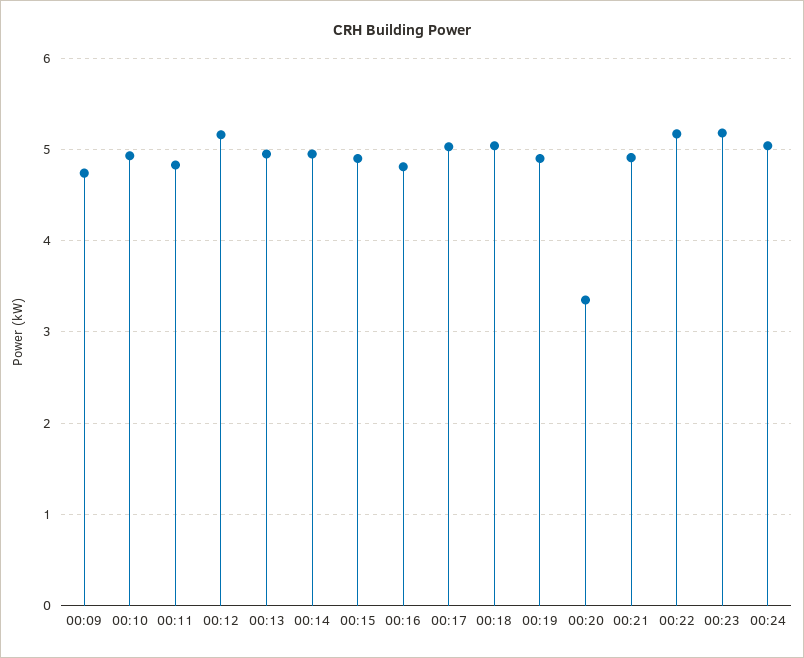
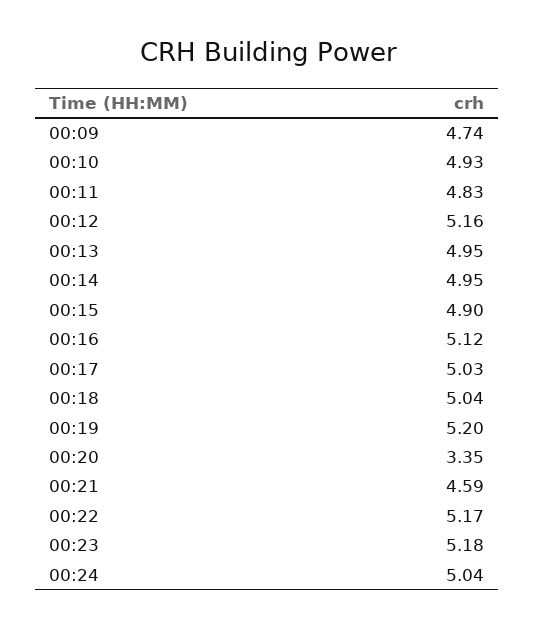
  {
    "00:09": 4.74,
    "00:10": 4.93,
    "00:11": 4.83,
    "00:12": 5.16,
    "00:13": 4.95,
    "00:14": 4.95,
    "00:15": 4.9,
-   "00:16": 4.8,
+   "00:16": 5.12,
    "00:17": 5.03,
    "00:18": 5.04,
-   "00:19": 4.9,
+   "00:19": 5.2,
    "00:20": 3.35,
-   "00:21": 4.9,
+   "00:21": 4.59,
    "00:22": 5.17,
    "00:23": 5.18,
    "00:24": 5.04
  }

